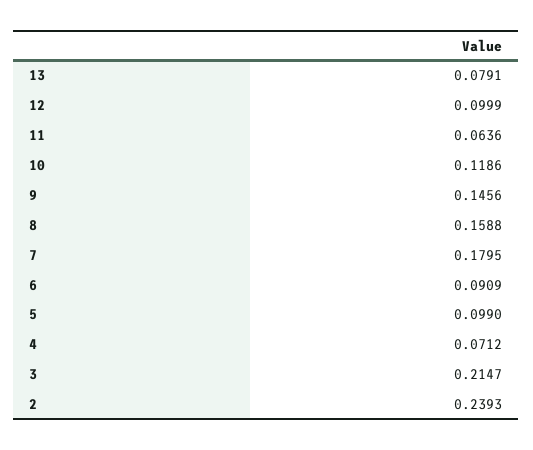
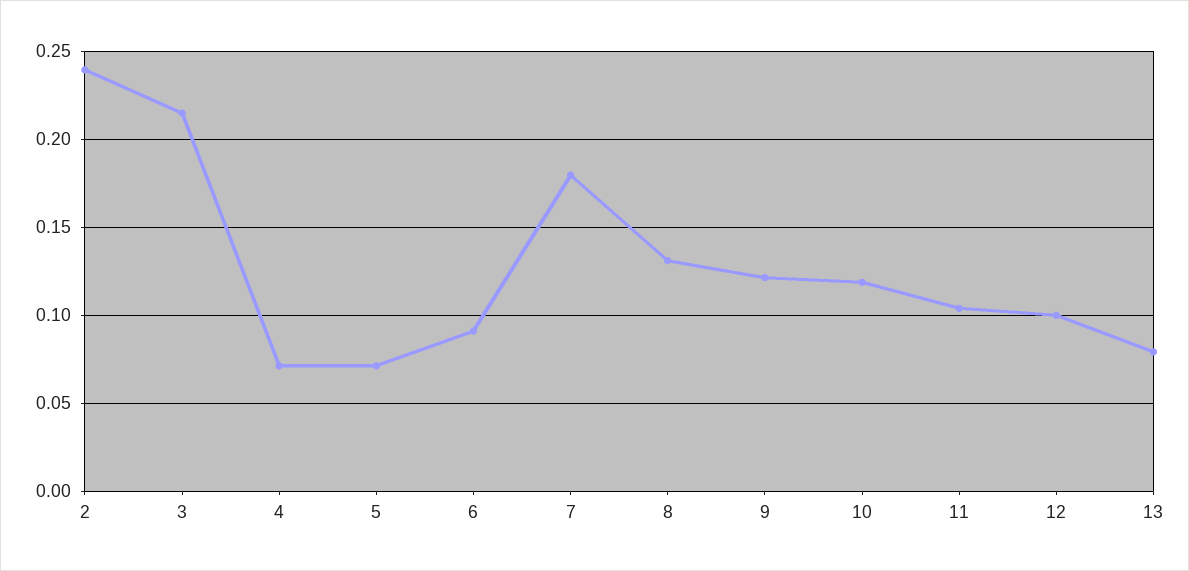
  {
    "13": 0.0791,
    "12": 0.0999,
-   "11": 0.0636,
+   "11": 0.105,
    "10": 0.1186,
-   "9": 0.1456,
+   "9": 0.12,
-   "8": 0.1588,
+   "8": 0.13,
    "7": 0.1795,
    "6": 0.0909,
-   "5": 0.099,
+   "5": 0.07,
    "4": 0.0712,
    "3": 0.2147,
    "2": 0.2393
  }

